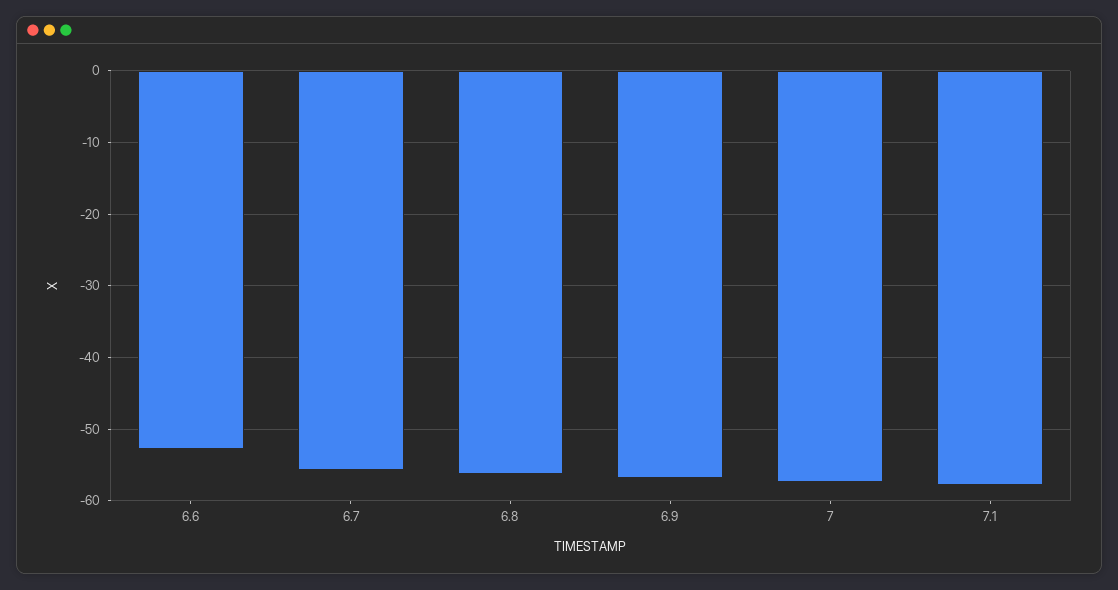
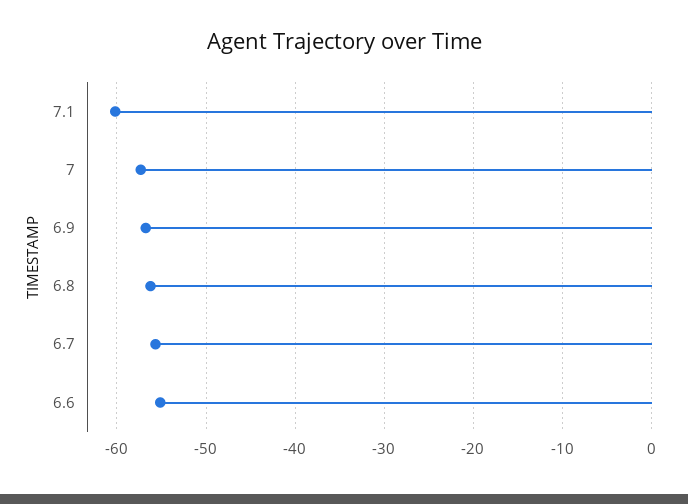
  {
-   "6.6": -53,
+   "6.6": -55,
    "6.7": -56,
    "6.8": -56,
    "6.9": -57,
    "7": -57,
-   "7.1": -58
+   "7.1": -60
  }

